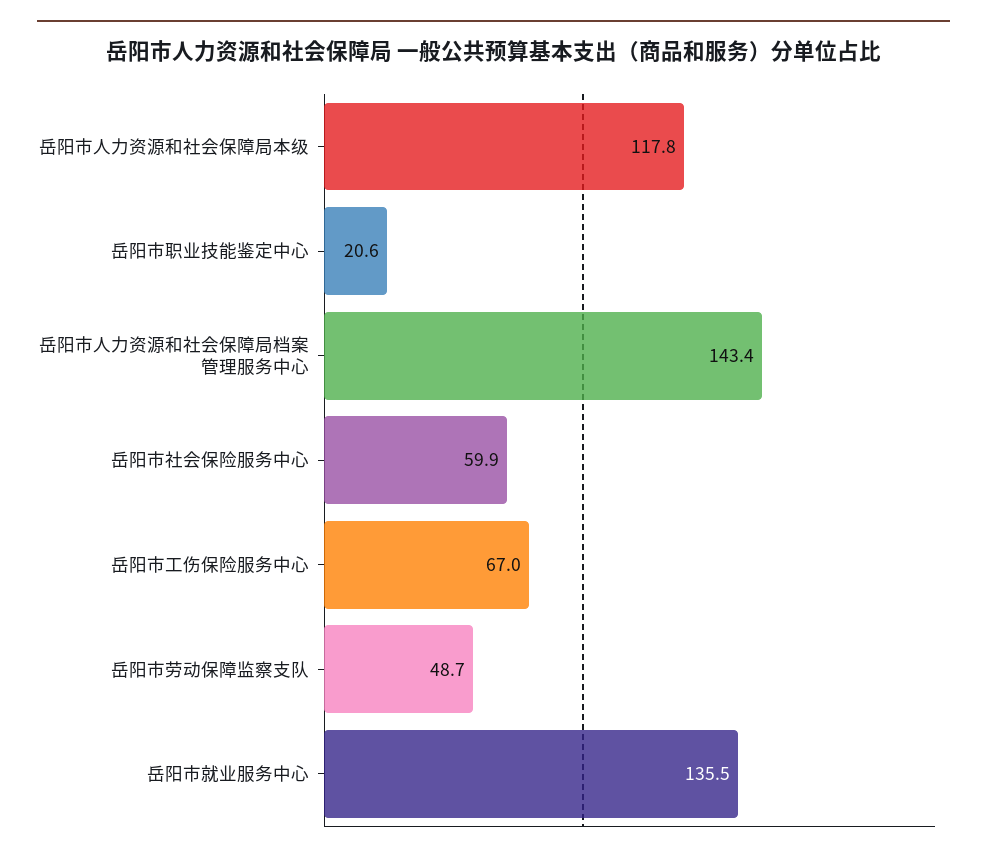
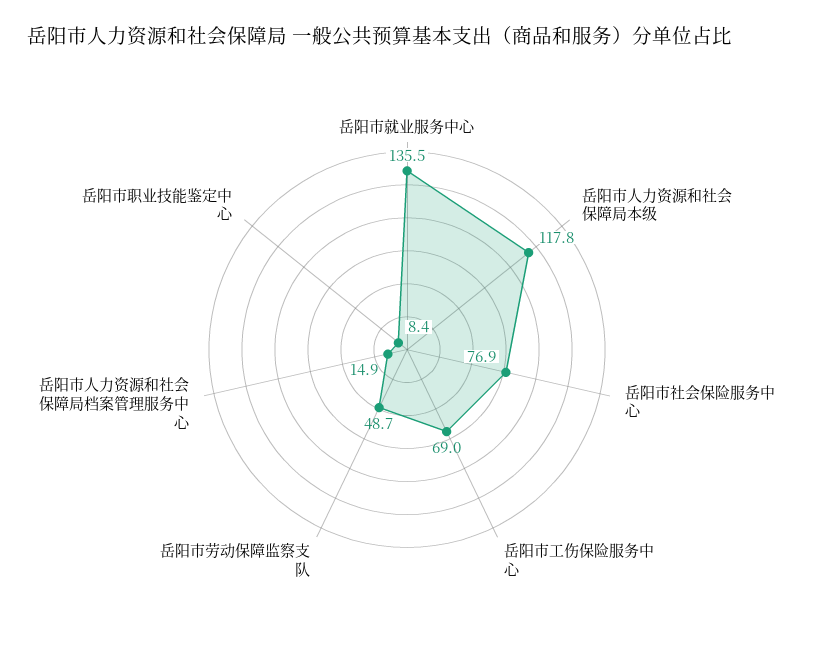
  {
    "岳阳市人力资源和社会保障局本级": 117.8,
-   "岳阳市职业技能鉴定中心": 20.6,
+   "岳阳市职业技能鉴定中心": 8.4,
-   "岳阳市人力资源和社会保障局档案管理服务中心": 143.4,
+   "岳阳市人力资源和社会保障局档案管理服务中心": 14.9,
-   "岳阳市社会保险服务中心": 59.9,
+   "岳阳市社会保险服务中心": 76.9,
-   "岳阳市工伤保险服务中心": 67,
+   "岳阳市工伤保险服务中心": 69,
    "岳阳市劳动保障监察支队": 48.7,
    "岳阳市就业服务中心": 135.5
  }

